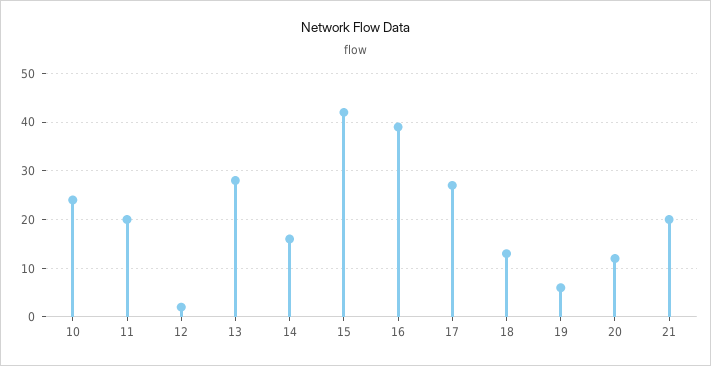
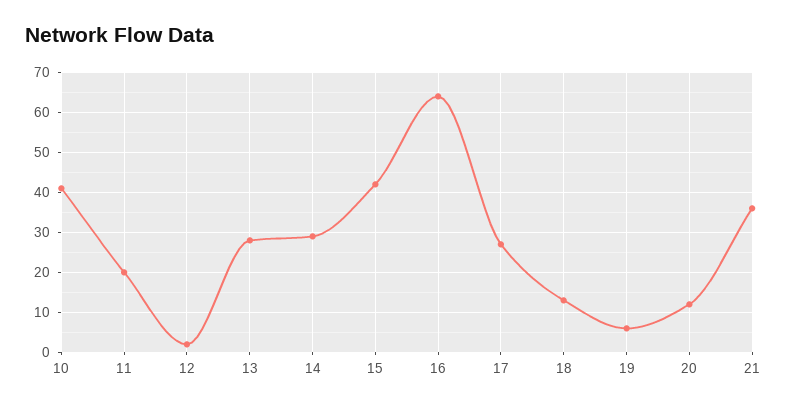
  {
-   "10": 25,
+   "10": 40,
    "11": 20,
    "12": 0,
    "13": 30,
-   "14": 15,
+   "14": 30,
    "15": 40,
-   "16": 40,
+   "16": 65,
    "17": 25,
    "18": 15,
    "19": 5,
    "20": 10,
-   "21": 20
+   "21": 35
  }

